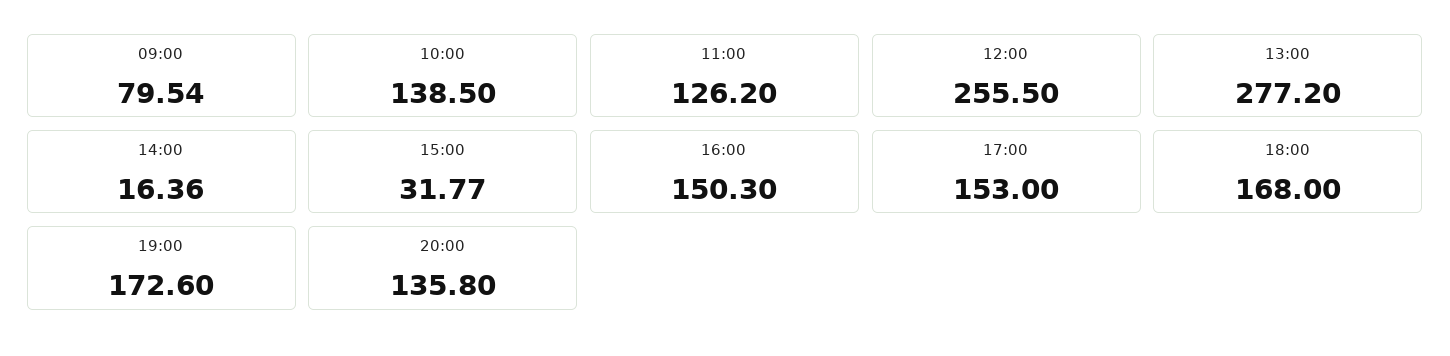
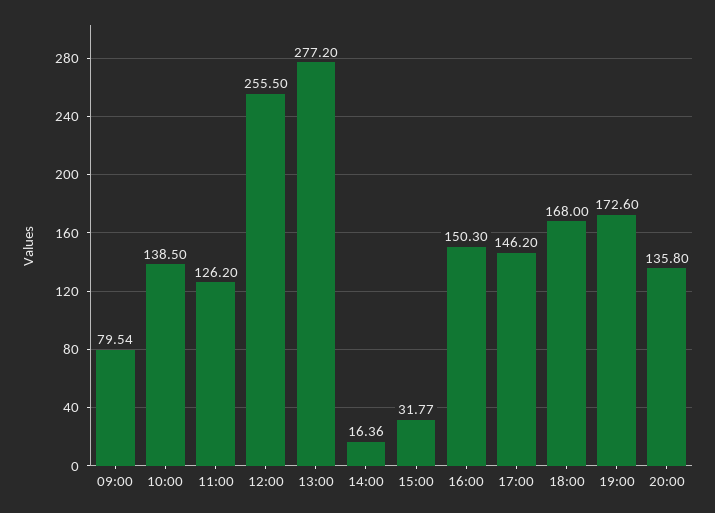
  {
    "09:00": 79.54,
    "10:00": 138.5,
    "11:00": 126.2,
    "12:00": 255.5,
    "13:00": 277.2,
    "14:00": 16.36,
    "15:00": 31.77,
    "16:00": 150.3,
-   "17:00": 153,
+   "17:00": 146.2,
    "18:00": 168,
    "19:00": 172.6,
    "20:00": 135.8
  }

